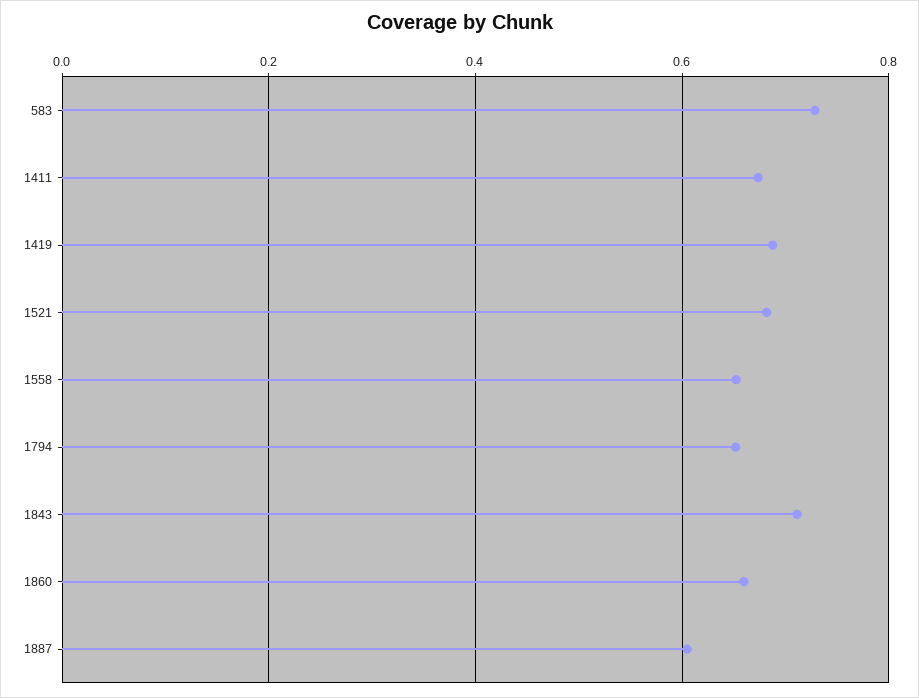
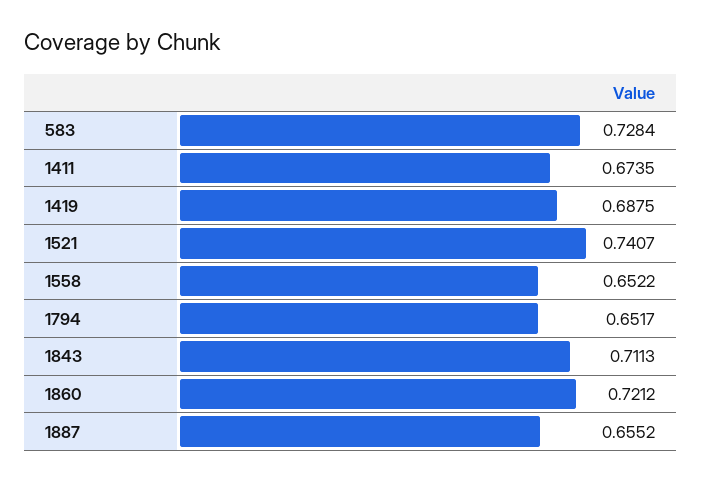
  {
    "583": 0.7284,
    "1411": 0.6735,
    "1419": 0.6875,
-   "1521": 0.68,
+   "1521": 0.7407,
    "1558": 0.6522,
    "1794": 0.6517,
    "1843": 0.7113,
-   "1860": 0.66,
+   "1860": 0.7212,
-   "1887": 0.6
+   "1887": 0.6552
  }

